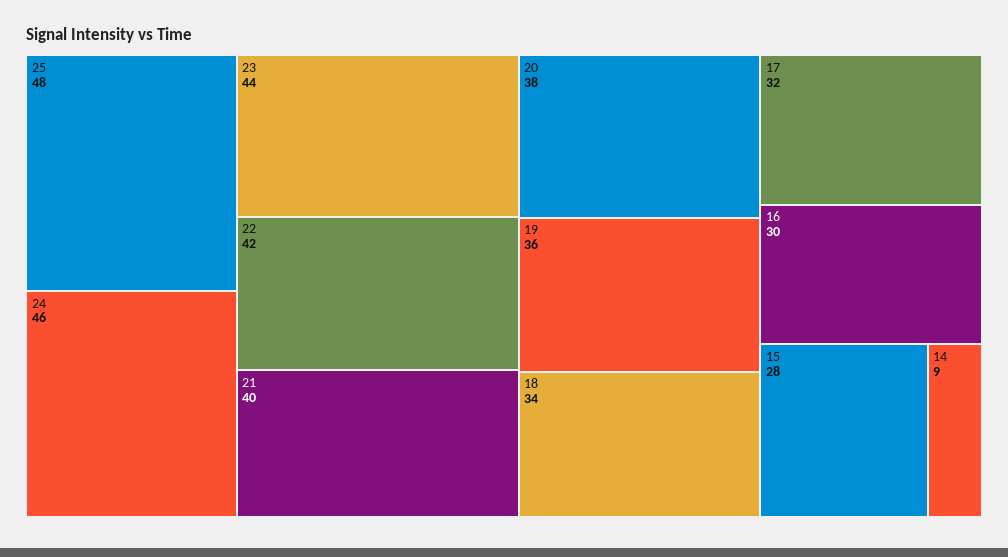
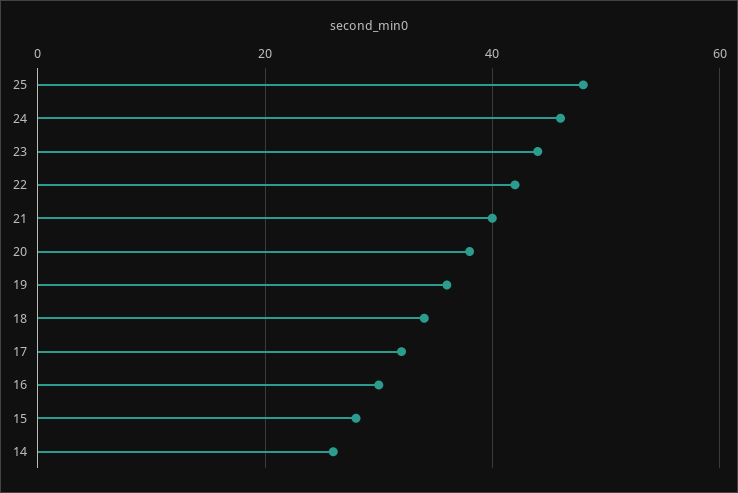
  {
    "25": 48,
    "24": 46,
    "23": 44,
    "22": 42,
    "21": 40,
    "20": 38,
    "19": 36,
    "18": 34,
    "17": 32,
    "16": 30,
    "15": 28,
-   "14": 9
+   "14": 25
  }

